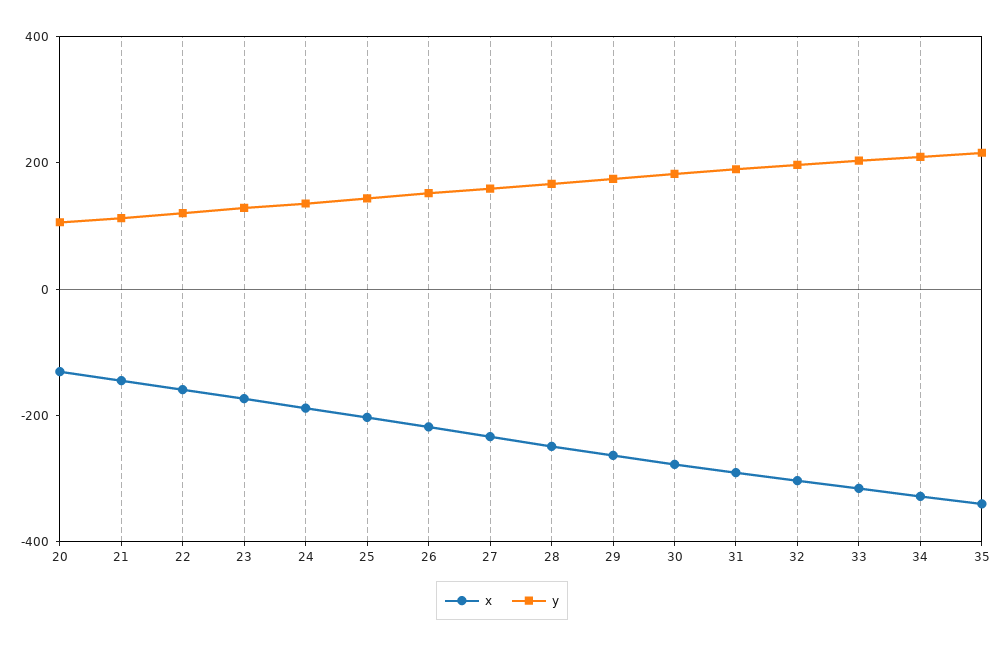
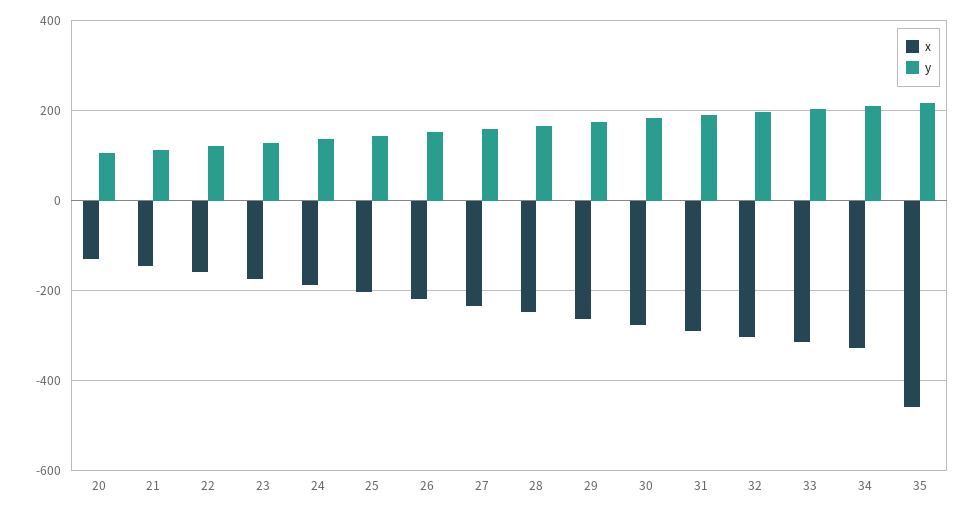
  {
    "x": {
      "20": -140,
      "21": -140,
      "22": -160,
      "23": -180,
      "24": -180,
      "25": -200,
      "26": -220,
      "27": -240,
      "28": -240,
      "29": -260,
      "30": -280,
      "31": -300,
      "32": -300,
      "33": -320,
      "34": -320,
-     "35": -350
+     "35": -460
    },
    "y": {
      "20": 100,
      "21": 120,
      "22": 120,
      "23": 120,
      "24": 140,
      "25": 140,
      "26": 160,
      "27": 160,
      "28": 160,
      "29": 180,
      "30": 180,
      "31": 200,
      "32": 200,
      "33": 200,
      "34": 200,
      "35": 220
    }
  }

